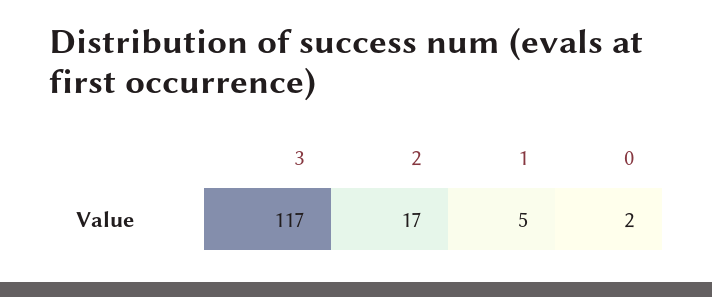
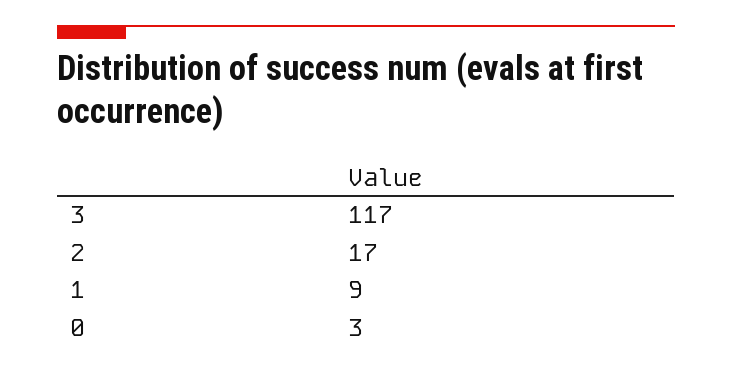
  {
    "3": 117,
    "2": 17,
-   "1": 5,
+   "1": 9,
-   "0": 2
+   "0": 3
  }

